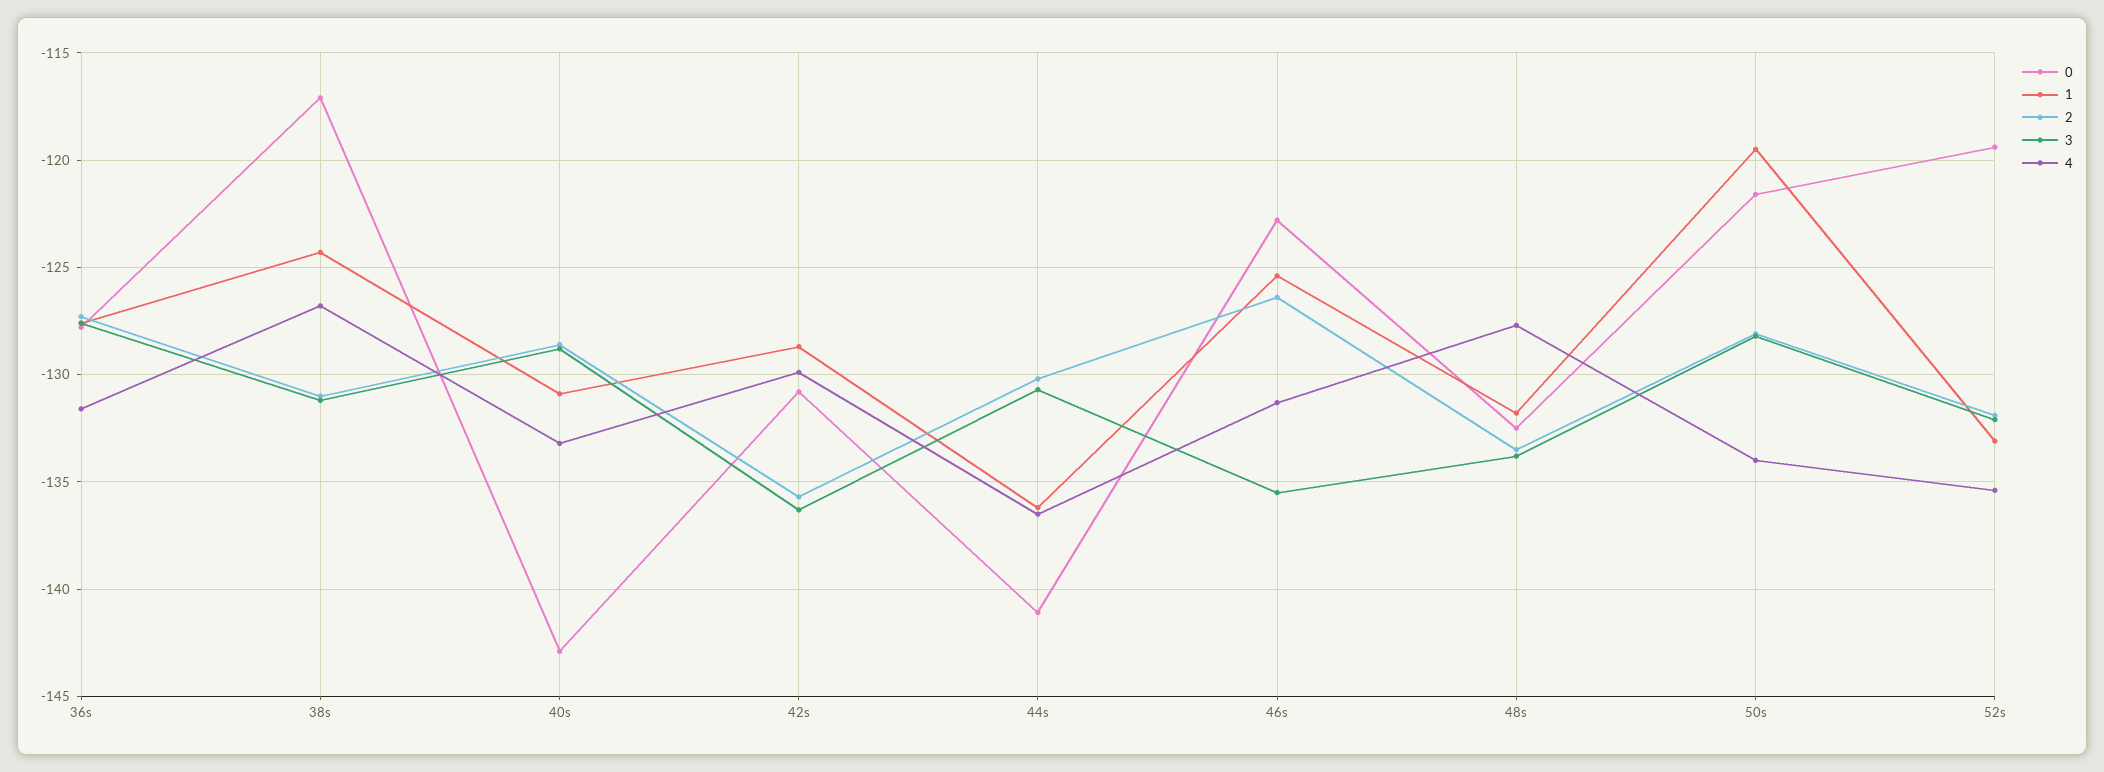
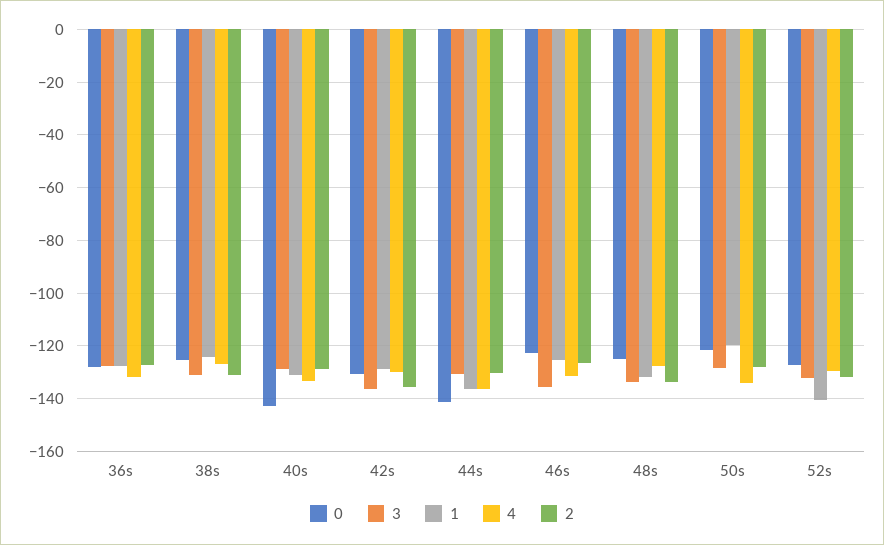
  {
    "0": {
      "36s": -128,
-     "38s": -117,
+     "38s": -125,
      "40s": -143,
      "42s": -131,
      "44s": -141,
      "46s": -123,
-     "48s": -132.5,
+     "48s": -125,
      "50s": -121.5,
-     "52s": -119.5
+     "52s": -127.5
    },
    "1": {
      "36s": -127.5,
      "38s": -124.5,
      "40s": -131,
      "42s": -128.5,
      "44s": -136,
      "46s": -125.5,
      "48s": -132,
      "50s": -119.5,
-     "52s": -133
+     "52s": -140
    },
    "2": {
      "36s": -127.5,
      "38s": -131,
      "40s": -128.5,
      "42s": -135.5,
      "44s": -130,
      "46s": -126.5,
      "48s": -133.5,
      "50s": -128,
      "52s": -132
    },
    "3": {
      "36s": -127.5,
      "38s": -131,
      "40s": -129,
      "42s": -136.5,
      "44s": -130.5,
      "46s": -135.5,
      "48s": -134,
      "50s": -128,
      "52s": -132
    },
    "4": {
      "36s": -131.5,
      "38s": -127,
      "40s": -133,
      "42s": -130,
      "44s": -136.5,
      "46s": -131.5,
      "48s": -127.5,
      "50s": -134,
-     "52s": -135.5
+     "52s": -130
    }
  }

